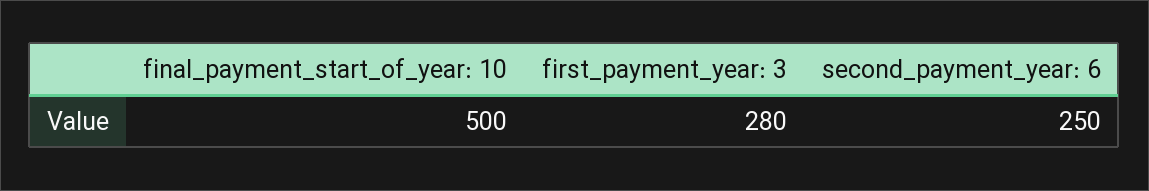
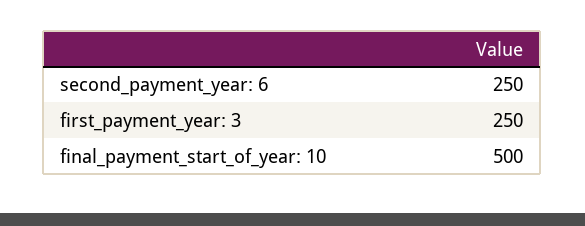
  {
    "final_payment_start_of_year: 10": 500,
-   "first_payment_year: 3": 280,
+   "first_payment_year: 3": 250,
    "second_payment_year: 6": 250
  }

